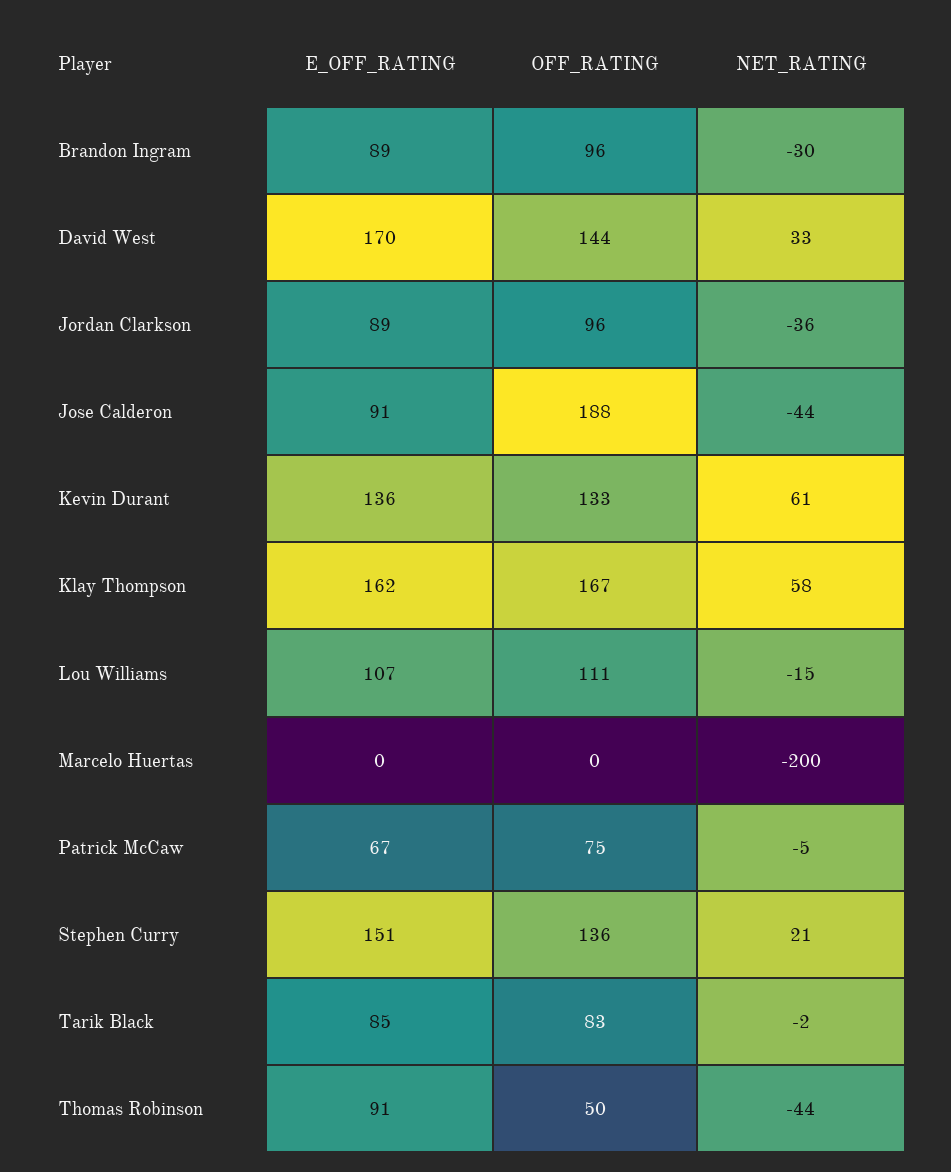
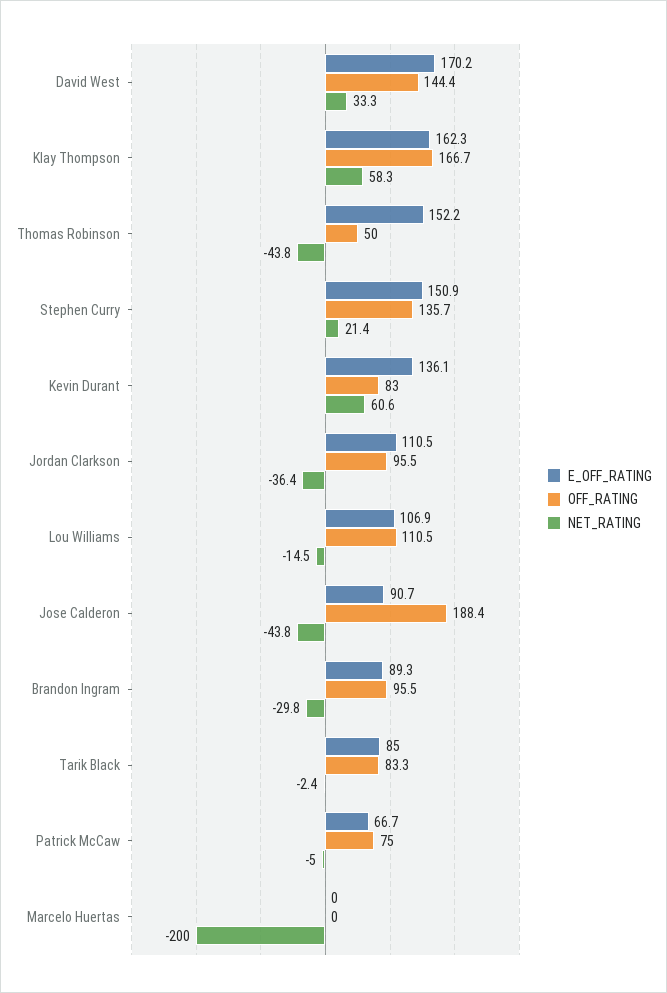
  {
    "E_OFF_RATING": {
      "Brandon Ingram": 89.3,
      "David West": 170.2,
-     "Jordan Clarkson": 89,
+     "Jordan Clarkson": 110.5,
      "Jose Calderon": 90.7,
      "Kevin Durant": 136.1,
      "Klay Thompson": 162.3,
      "Lou Williams": 106.9,
      "Marcelo Huertas": 0,
      "Patrick McCaw": 66.7,
      "Stephen Curry": 150.9,
      "Tarik Black": 85,
-     "Thomas Robinson": 91
+     "Thomas Robinson": 152.2
    },
    "OFF_RATING": {
      "Brandon Ingram": 95.5,
      "David West": 144.4,
      "Jordan Clarkson": 95.5,
      "Jose Calderon": 188.4,
-     "Kevin Durant": 133,
+     "Kevin Durant": 83,
      "Klay Thompson": 166.7,
      "Lou Williams": 110.5,
      "Marcelo Huertas": 0,
      "Patrick McCaw": 75,
      "Stephen Curry": 135.7,
      "Tarik Black": 83.3,
      "Thomas Robinson": 50
    },
    "NET_RATING": {
      "Brandon Ingram": -29.8,
      "David West": 33.3,
      "Jordan Clarkson": -36.4,
      "Jose Calderon": -43.8,
      "Kevin Durant": 60.6,
      "Klay Thompson": 58.3,
      "Lou Williams": -14.5,
      "Marcelo Huertas": -200,
      "Patrick McCaw": -5,
      "Stephen Curry": 21.4,
      "Tarik Black": -2.4,
      "Thomas Robinson": -43.8
    }
  }

